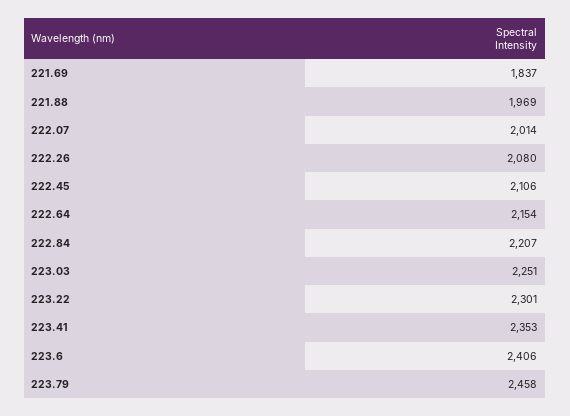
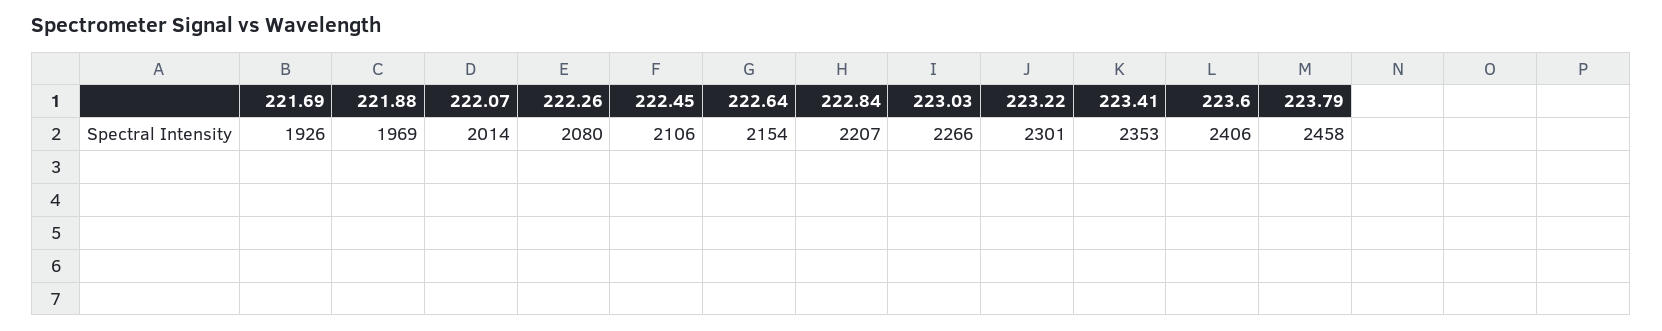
  {
-   "221.69": 1837,
+   "221.69": 1926,
    "221.88": 1969,
    "222.07": 2014,
    "222.26": 2080,
    "222.45": 2106,
    "222.64": 2154,
    "222.84": 2207,
-   "223.03": 2251,
+   "223.03": 2266,
    "223.22": 2301,
    "223.41": 2353,
    "223.6": 2406,
    "223.79": 2458
  }

